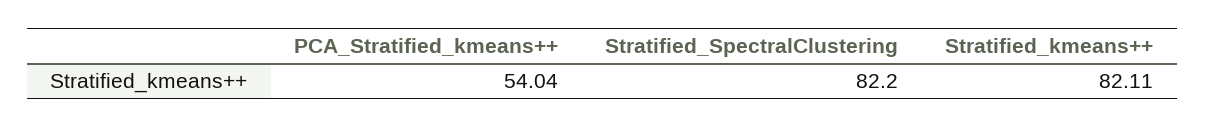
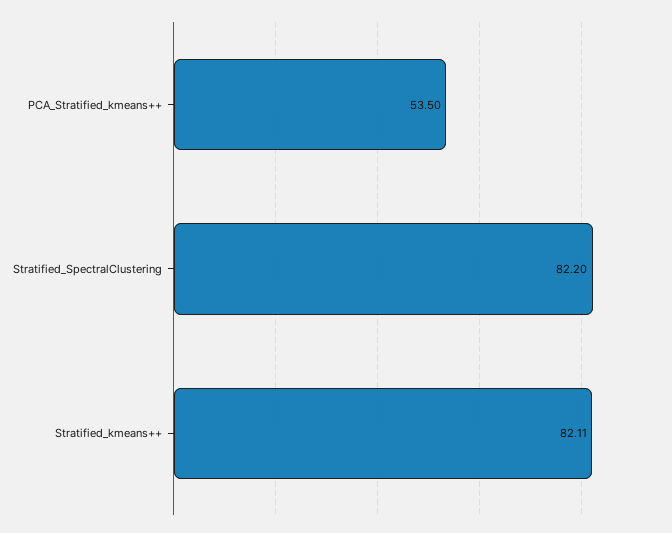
  {
-   "PCA_Stratified_kmeans++": 54.04,
+   "PCA_Stratified_kmeans++": 53.5,
    "Stratified_SpectralClustering": 82.2,
    "Stratified_kmeans++": 82.11
  }

